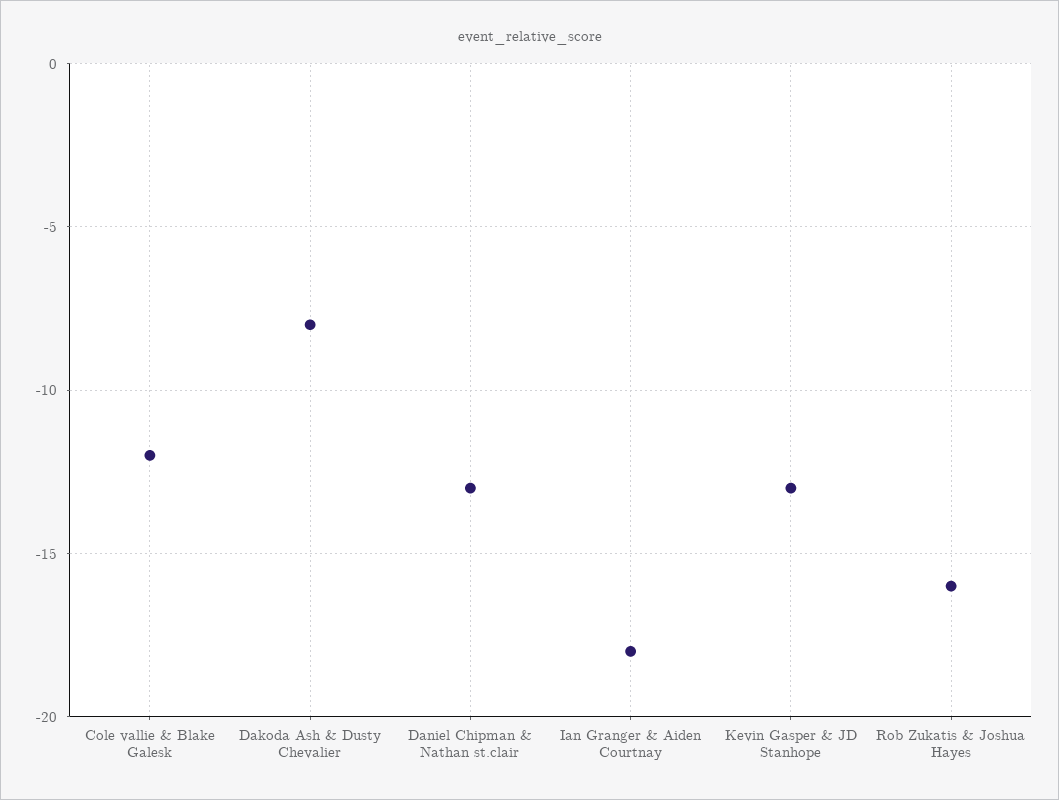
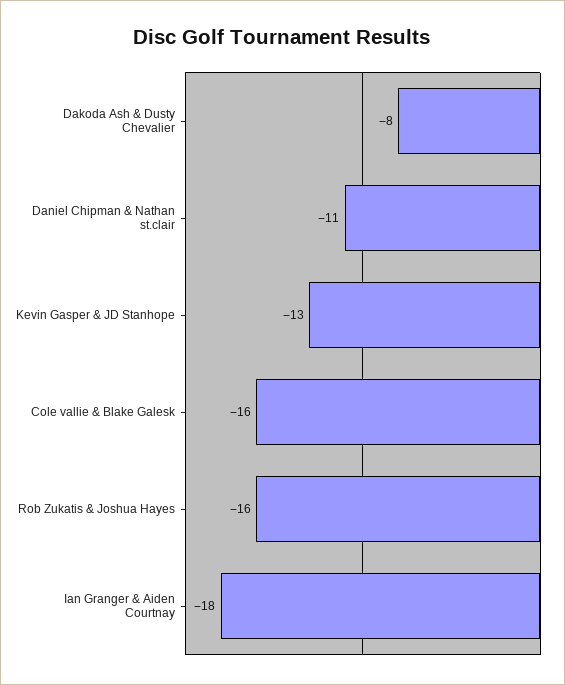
  {
-   "Cole vallie & Blake Galesk": -12,
+   "Cole vallie & Blake Galesk": -16,
    "Dakoda Ash & Dusty Chevalier": -8,
-   "Daniel Chipman & Nathan st.clair": -13,
+   "Daniel Chipman & Nathan st.clair": -11,
    "Ian Granger & Aiden Courtnay": -18,
    "Kevin Gasper & JD Stanhope": -13,
    "Rob Zukatis & Joshua Hayes": -16
  }

